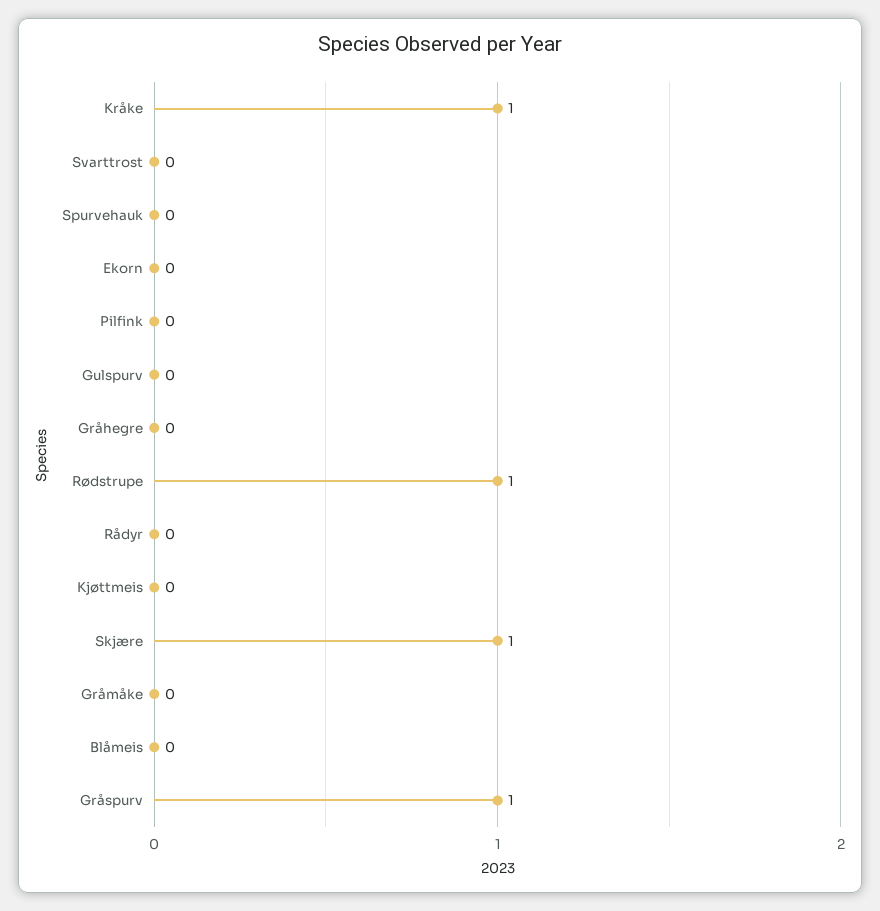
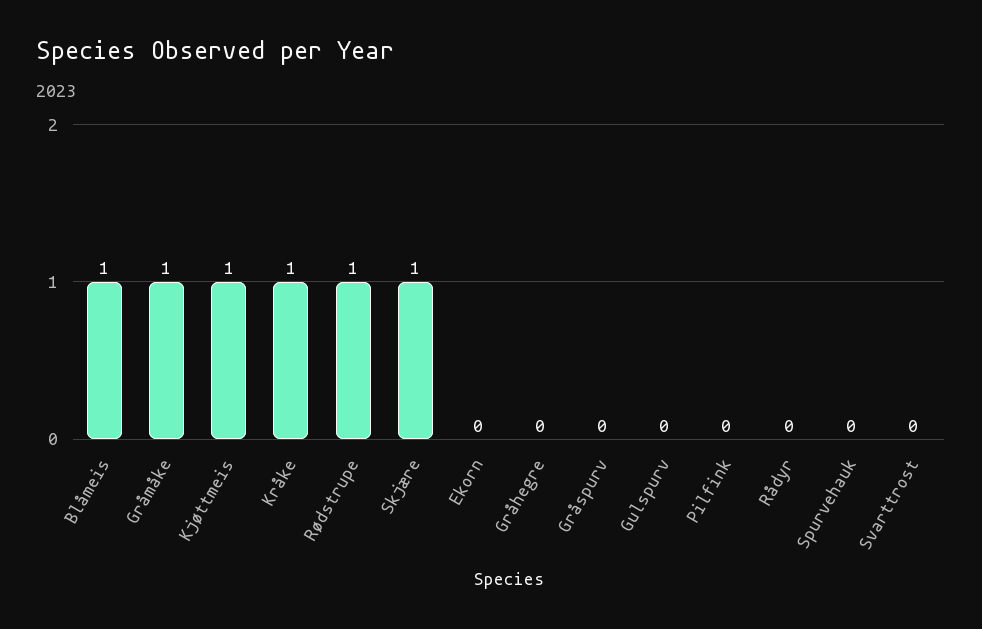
  {
    "Kråke": 1,
    "Svarttrost": 0,
    "Spurvehauk": 0,
    "Ekorn": 0,
    "Pilfink": 0,
    "Gulspurv": 0,
    "Gråhegre": 0,
    "Rødstrupe": 1,
    "Rådyr": 0,
-   "Kjøttmeis": 0,
+   "Kjøttmeis": 1,
    "Skjære": 1,
-   "Gråmåke": 0,
+   "Gråmåke": 1,
-   "Blåmeis": 0,
+   "Blåmeis": 1,
-   "Gråspurv": 1
+   "Gråspurv": 0
  }

